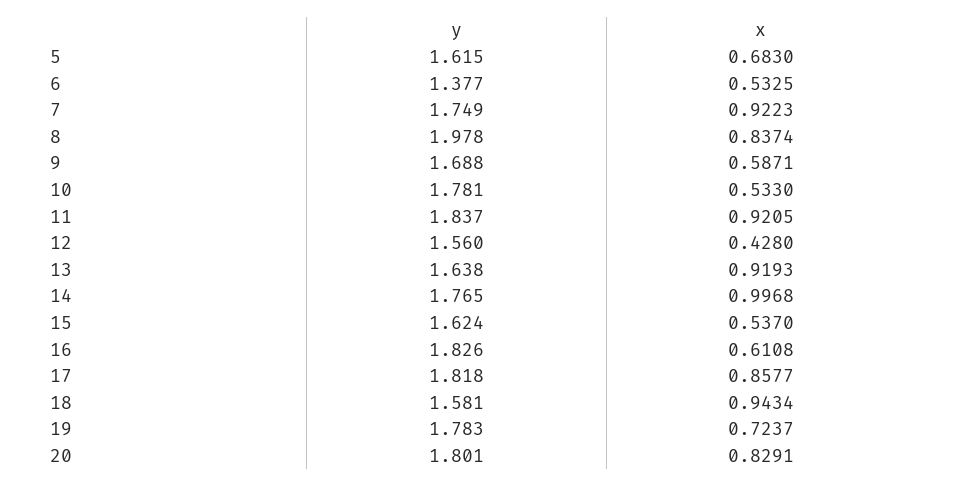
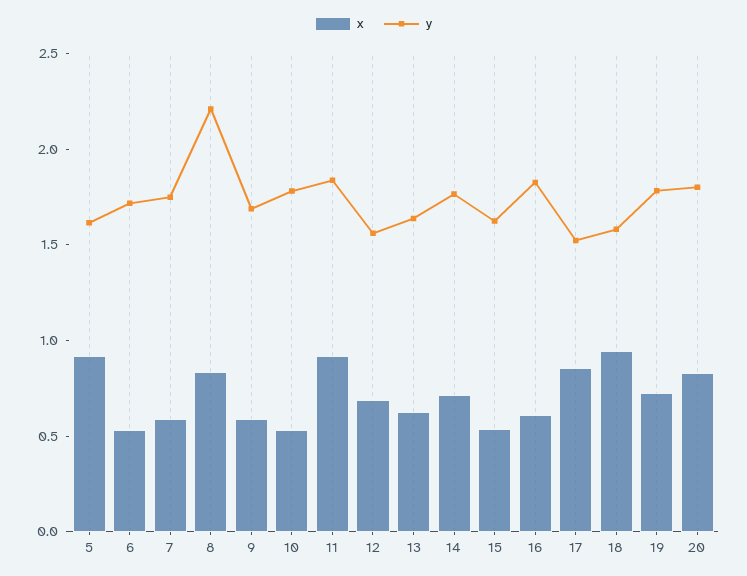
  {
    "y": {
      "5": 1.615,
-     "6": 1.377,
+     "6": 1.7,
      "7": 1.749,
-     "8": 1.978,
+     "8": 2.2,
      "9": 1.688,
      "10": 1.781,
      "11": 1.837,
      "12": 1.56,
      "13": 1.638,
      "14": 1.765,
      "15": 1.624,
      "16": 1.826,
-     "17": 1.818,
+     "17": 1.5,
      "18": 1.581,
      "19": 1.783,
      "20": 1.801
    },
    "x": {
-     "5": 0.683,
+     "5": 0.9,
      "6": 0.5325,
-     "7": 0.9223,
+     "7": 0.6,
      "8": 0.8374,
      "9": 0.5871,
      "10": 0.533,
      "11": 0.9205,
-     "12": 0.428,
+     "12": 0.7,
-     "13": 0.9193,
+     "13": 0.6,
-     "14": 0.9968,
+     "14": 0.7,
      "15": 0.537,
      "16": 0.6108,
      "17": 0.8577,
      "18": 0.9434,
      "19": 0.7237,
      "20": 0.8291
    }
  }

